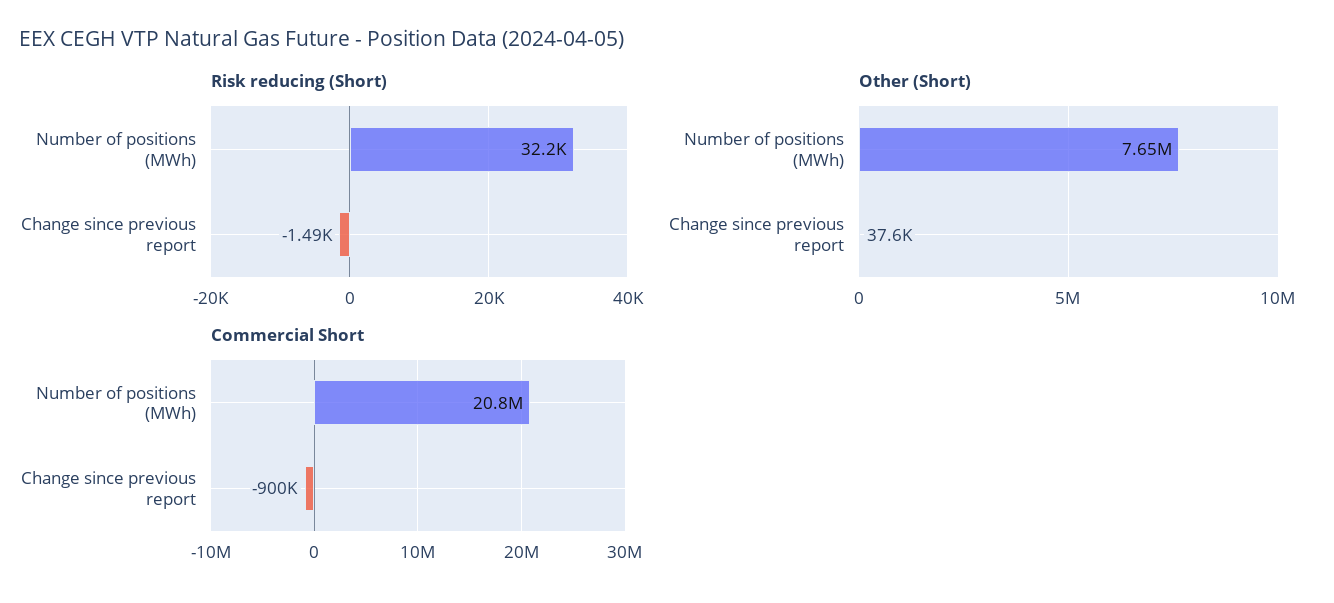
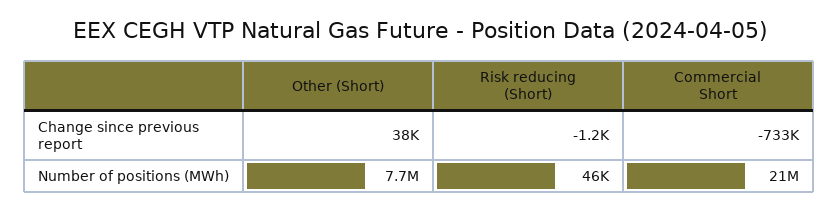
  {
    "Risk reducing (Short)": {
-     "Number of positions (MWh)": 32200,
+     "Number of positions (MWh)": 46000,
-     "Change since previous report": -1490
+     "Change since previous report": -1200
    },
    "Other (Short)": {
      "Number of positions (MWh)": 7650000,
      "Change since previous report": 37600
    },
    "Commercial Short": {
      "Number of positions (MWh)": 20800000,
-     "Change since previous report": -900000
+     "Change since previous report": -733000
    }
  }

